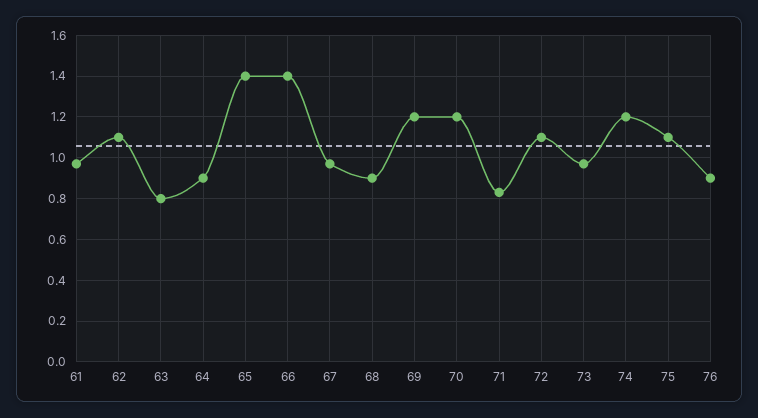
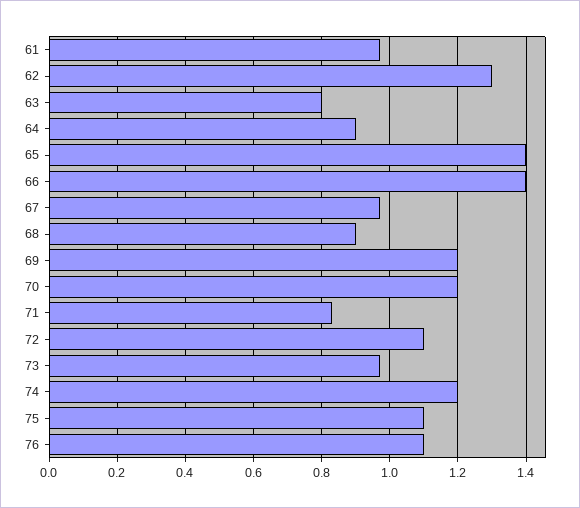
  {
    "61": 0.95,
-   "62": 1.1,
+   "62": 1.3,
    "63": 0.8,
    "64": 0.9,
    "65": 1.4,
    "66": 1.4,
    "67": 0.95,
    "68": 0.9,
    "69": 1.2,
    "70": 1.2,
    "71": 0.85,
    "72": 1.1,
    "73": 0.95,
    "74": 1.2,
    "75": 1.1,
-   "76": 0.9
+   "76": 1.1
  }

